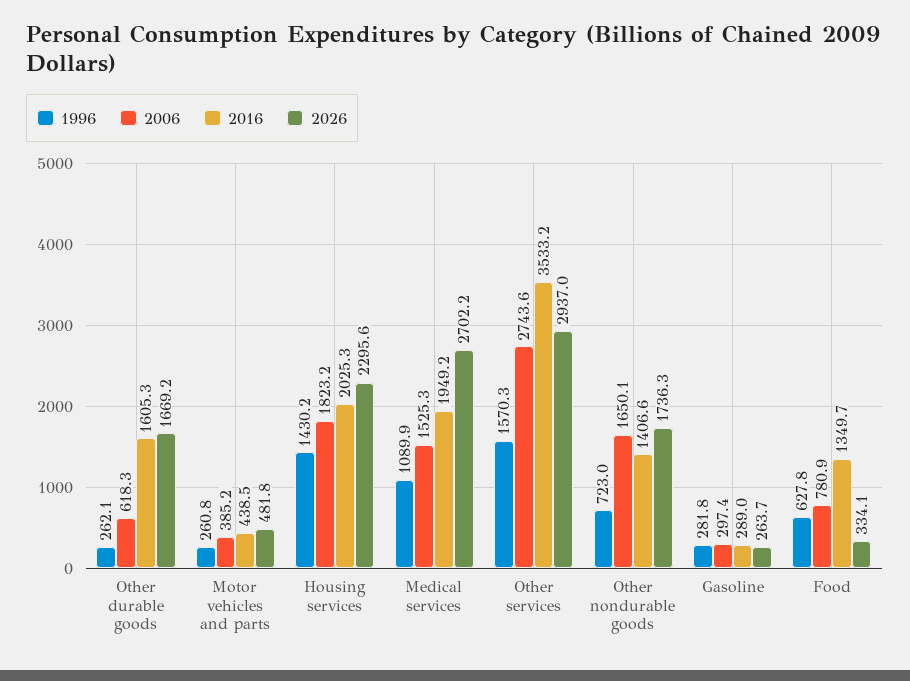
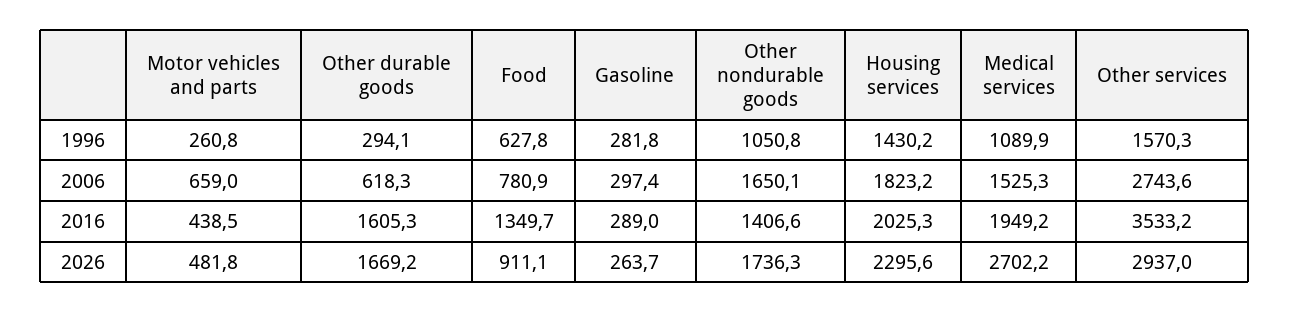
  {
    "1996": {
-     "Other durable goods": 262.1,
+     "Other durable goods": 294.1,
      "Motor vehicles and parts": 260.8,
      "Housing services": 1430.2,
      "Medical services": 1089.9,
      "Other services": 1570.3,
-     "Other nondurable goods": 723,
+     "Other nondurable goods": 1050.8,
      "Gasoline": 281.8,
      "Food": 627.8
    },
    "2006": {
      "Other durable goods": 618.3,
-     "Motor vehicles and parts": 385.2,
+     "Motor vehicles and parts": 659,
      "Housing services": 1823.2,
      "Medical services": 1525.3,
      "Other services": 2743.6,
      "Other nondurable goods": 1650.1,
      "Gasoline": 297.4,
      "Food": 780.9
    },
    "2016": {
      "Other durable goods": 1605.3,
      "Motor vehicles and parts": 438.5,
      "Housing services": 2025.3,
      "Medical services": 1949.2,
      "Other services": 3533.2,
      "Other nondurable goods": 1406.6,
      "Gasoline": 289,
      "Food": 1349.7
    },
    "2026": {
      "Other durable goods": 1669.2,
      "Motor vehicles and parts": 481.8,
      "Housing services": 2295.6,
      "Medical services": 2702.2,
      "Other services": 2937,
      "Other nondurable goods": 1736.3,
      "Gasoline": 263.7,
-     "Food": 334.1
+     "Food": 911.1
    }
  }

